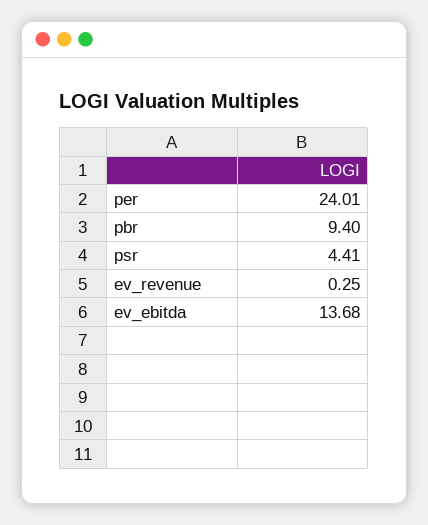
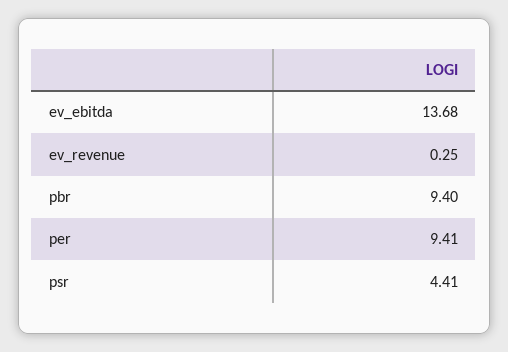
  {
-   "per": 24.01,
+   "per": 9.41,
    "pbr": 9.4,
    "psr": 4.41,
    "ev_revenue": 0.25,
    "ev_ebitda": 13.68
  }

